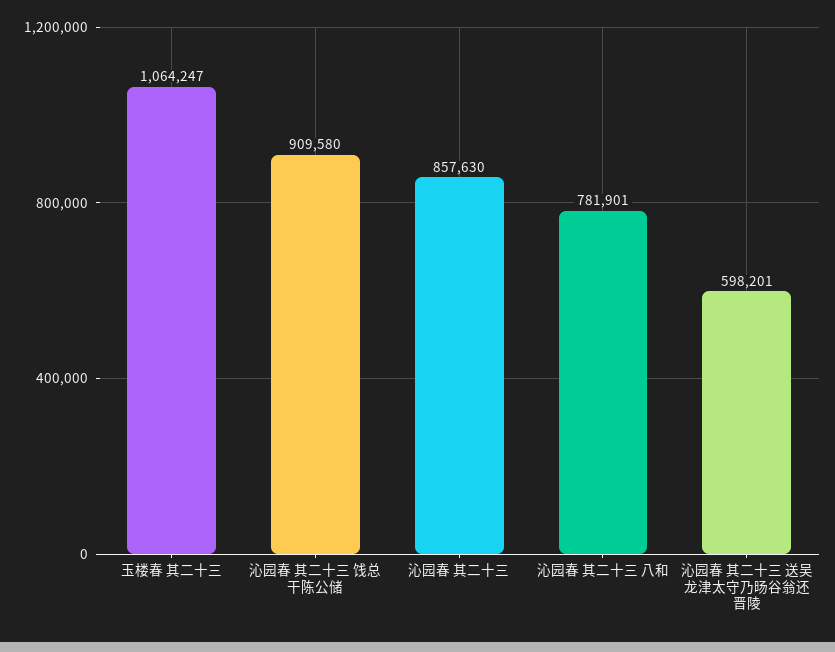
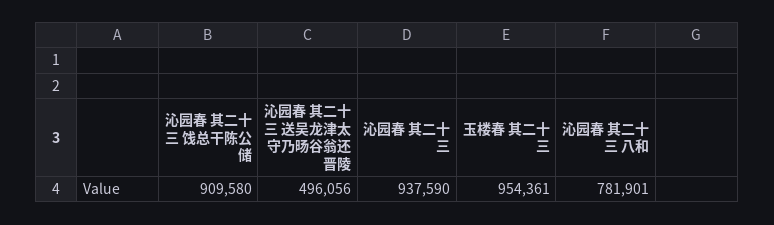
  {
-   "玉楼春 其二十三": 1064247,
+   "玉楼春 其二十三": 954361,
    "沁园春 其二十三 饯总干陈公储": 909580,
-   "沁园春 其二十三": 857630,
+   "沁园春 其二十三": 937590,
    "沁园春 其二十三 八和": 781901,
-   "沁园春 其二十三 送吴龙津太守乃旸谷翁还晋陵": 598201
+   "沁园春 其二十三 送吴龙津太守乃旸谷翁还晋陵": 496056
  }

